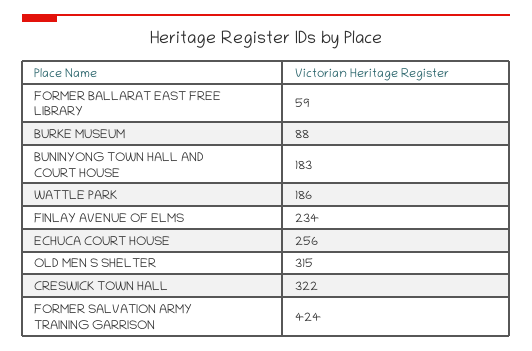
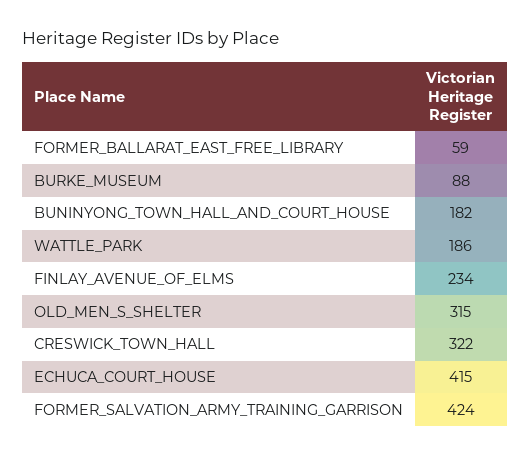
  {
    "FORMER BALLARAT EAST FREE LIBRARY": 59,
    "BURKE MUSEUM": 88,
-   "BUNINYONG TOWN HALL AND COURT HOUSE": 183,
+   "BUNINYONG TOWN HALL AND COURT HOUSE": 182,
    "WATTLE PARK": 186,
    "FINLAY AVENUE OF ELMS": 234,
-   "ECHUCA COURT HOUSE": 256,
+   "ECHUCA COURT HOUSE": 415,
    "OLD MEN S SHELTER": 315,
    "CRESWICK TOWN HALL": 322,
    "FORMER SALVATION ARMY TRAINING GARRISON": 424
  }

